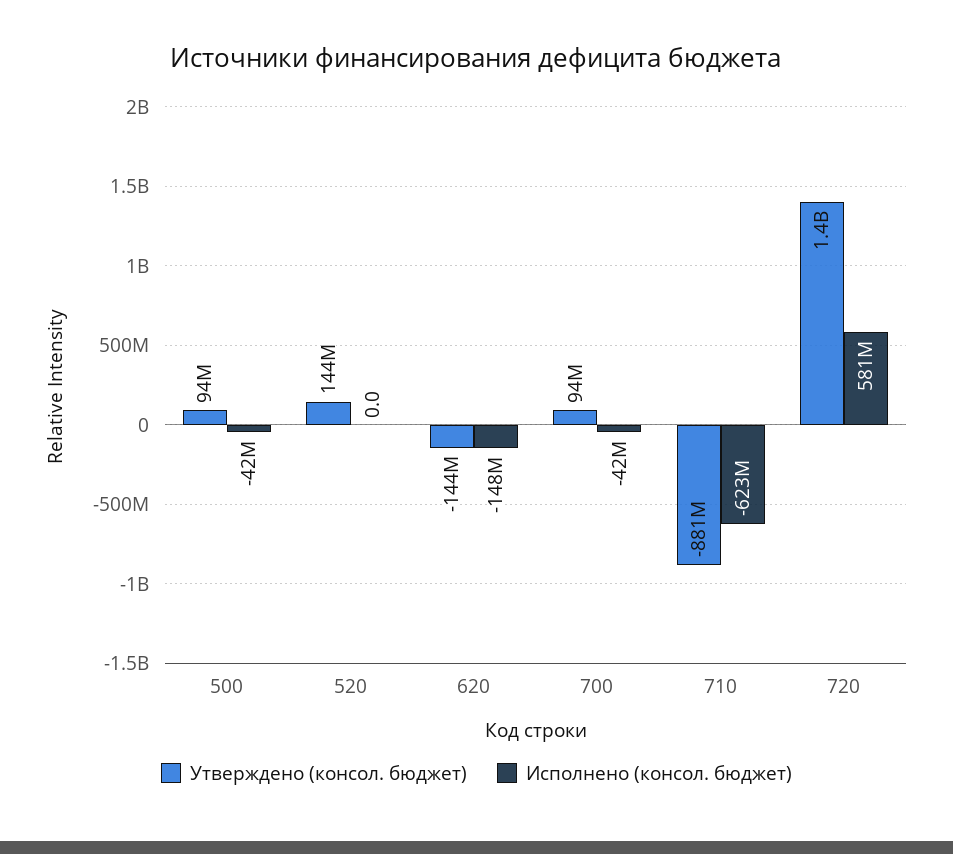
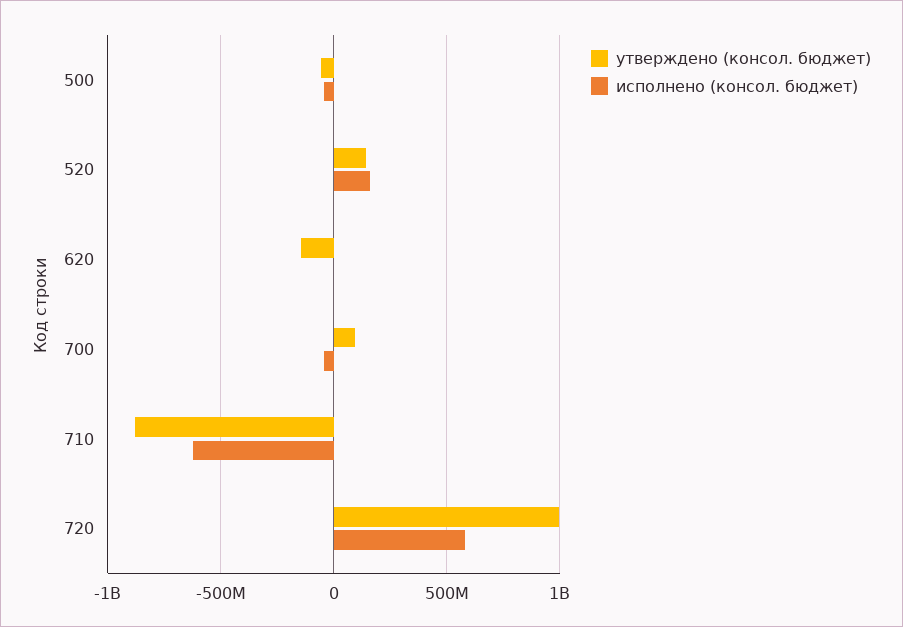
  {
    "Утверждено (консол. бюджет)": {
-     "500": 94000000,
+     "500": -50000000,
      "520": 144000000,
      "620": -144000000,
      "700": 94000000,
      "710": -881000000,
-     "720": 1400000000
+     "720": 1000000000
    },
    "Исполнено (консол. бюджет)": {
      "500": -42000000,
-     "520": 0,
+     "520": 150000000,
-     "620": -148000000,
+     "620": 0,
      "700": -42000000,
      "710": -623000000,
      "720": 581000000
    }
  }

